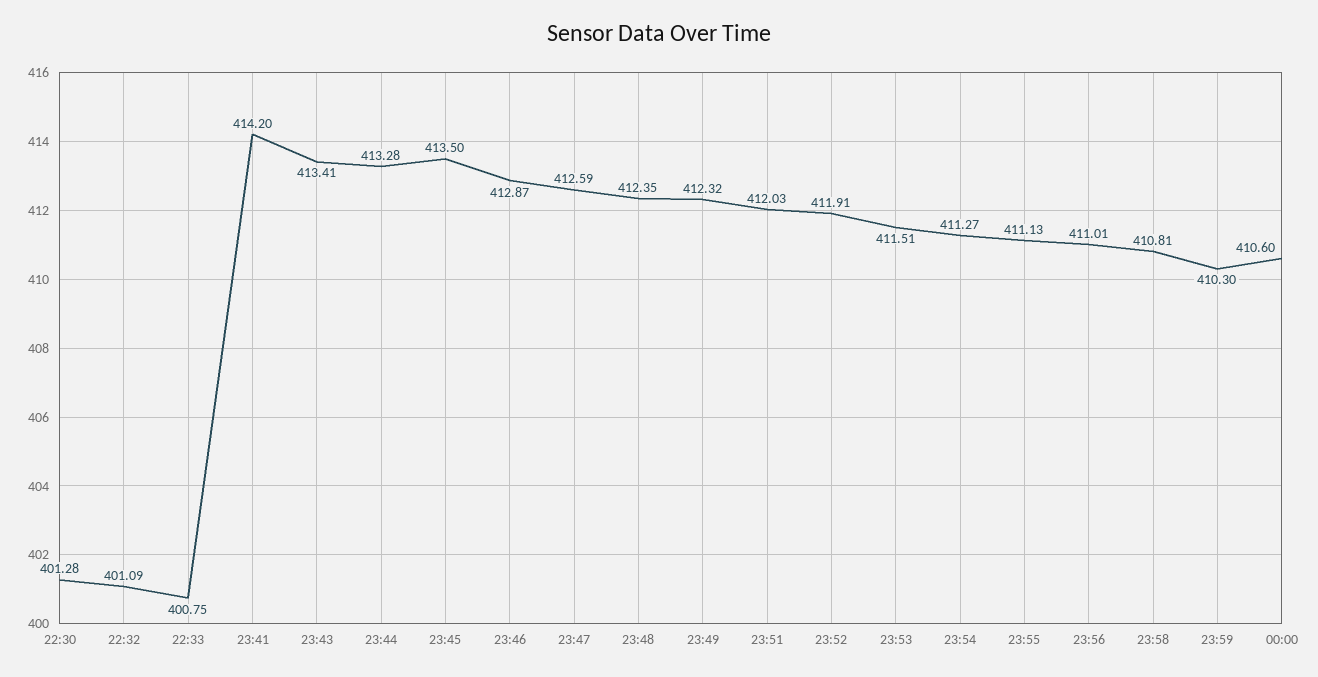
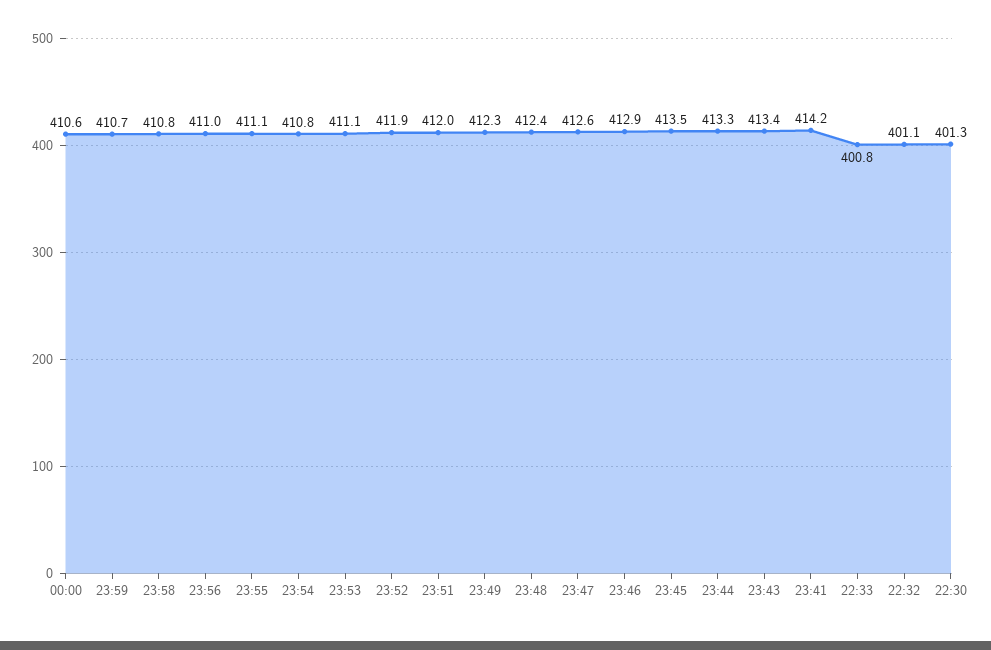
  {
    "22:30": 401.28,
    "22:32": 401.09,
    "22:33": 400.75,
    "23:41": 414.2,
    "23:43": 413.41,
    "23:44": 413.28,
    "23:45": 413.5,
    "23:46": 412.87,
    "23:47": 412.59,
    "23:48": 412.35,
    "23:49": 412.32,
    "23:51": 412.03,
    "23:52": 411.91,
-   "23:53": 411.51,
+   "23:53": 411.1,
-   "23:54": 411.27,
+   "23:54": 410.8,
    "23:55": 411.13,
    "23:56": 411.01,
    "23:58": 410.81,
-   "23:59": 410.3,
+   "23:59": 410.7,
    "00:00": 410.6
  }

